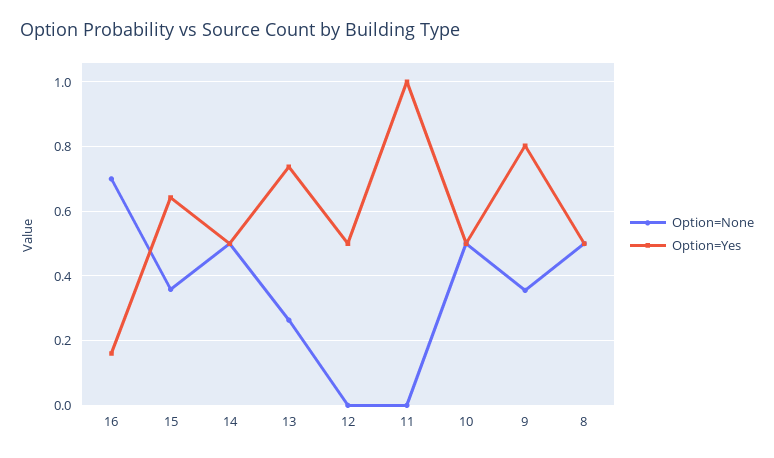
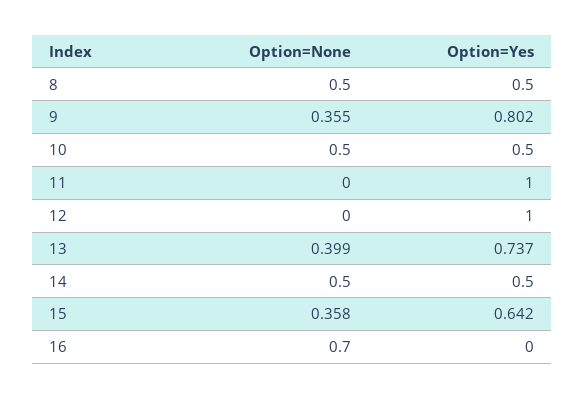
  {
    "Option=None": {
      "16": 0.7,
      "15": 0.358,
      "14": 0.5,
-     "13": 0.26,
+     "13": 0.399,
      "12": 0,
      "11": 0,
      "10": 0.5,
      "9": 0.355,
      "8": 0.5
    },
    "Option=Yes": {
-     "16": 0.16,
+     "16": 0,
      "15": 0.642,
      "14": 0.5,
      "13": 0.737,
-     "12": 0.5,
+     "12": 1,
      "11": 1,
      "10": 0.5,
      "9": 0.802,
      "8": 0.5
    }
  }

